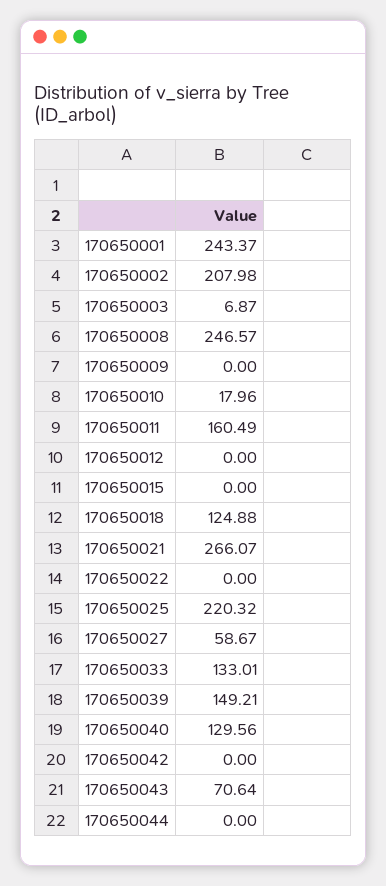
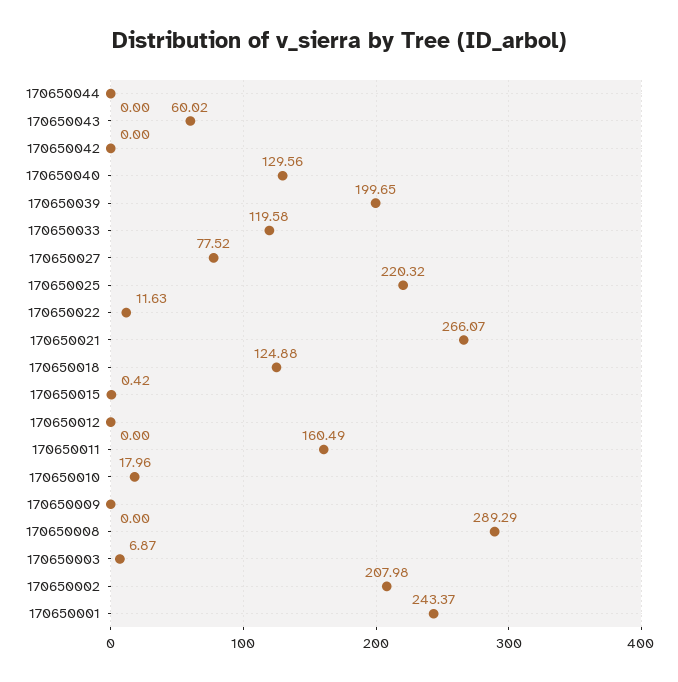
  {
    "170650001": 243.37,
    "170650002": 207.98,
    "170650003": 6.87,
-   "170650008": 246.57,
+   "170650008": 289.29,
    "170650009": 0,
    "170650010": 17.96,
    "170650011": 160.49,
    "170650012": 0,
-   "170650015": 0,
+   "170650015": 0.42,
    "170650018": 124.88,
    "170650021": 266.07,
-   "170650022": 0,
+   "170650022": 11.63,
    "170650025": 220.32,
-   "170650027": 58.67,
+   "170650027": 77.52,
-   "170650033": 133.01,
+   "170650033": 119.58,
-   "170650039": 149.21,
+   "170650039": 199.65,
    "170650040": 129.56,
    "170650042": 0,
-   "170650043": 70.64,
+   "170650043": 60.02,
    "170650044": 0
  }

